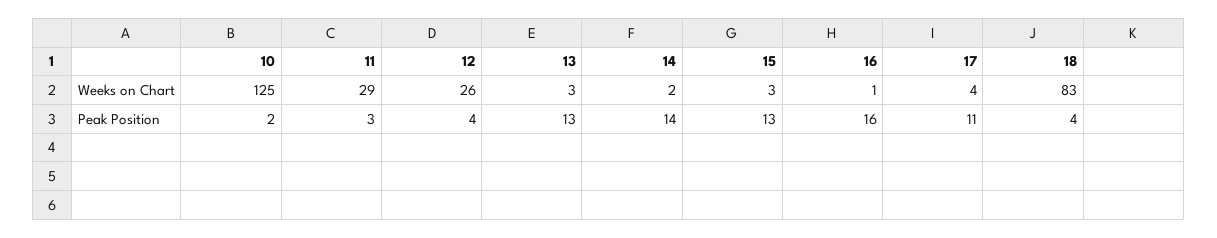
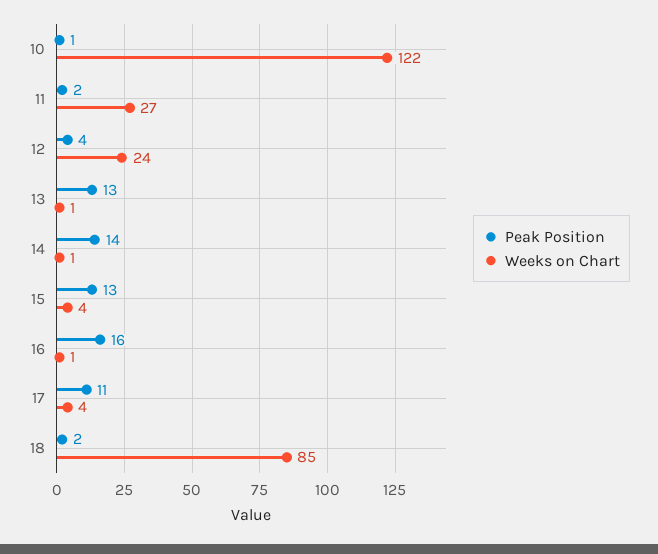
  {
    "Weeks on Chart": {
-     "10": 125,
+     "10": 122,
-     "11": 29,
+     "11": 27,
-     "12": 26,
+     "12": 24,
-     "13": 3,
+     "13": 1,
-     "14": 2,
+     "14": 1,
-     "15": 3,
+     "15": 4,
      "16": 1,
      "17": 4,
-     "18": 83
+     "18": 85
    },
    "Peak Position": {
-     "10": 2,
+     "10": 1,
-     "11": 3,
+     "11": 2,
      "12": 4,
      "13": 13,
      "14": 14,
      "15": 13,
      "16": 16,
      "17": 11,
-     "18": 4
+     "18": 2
    }
  }

